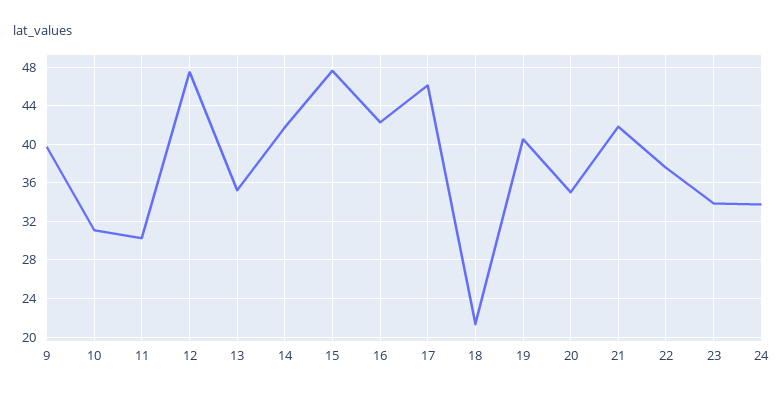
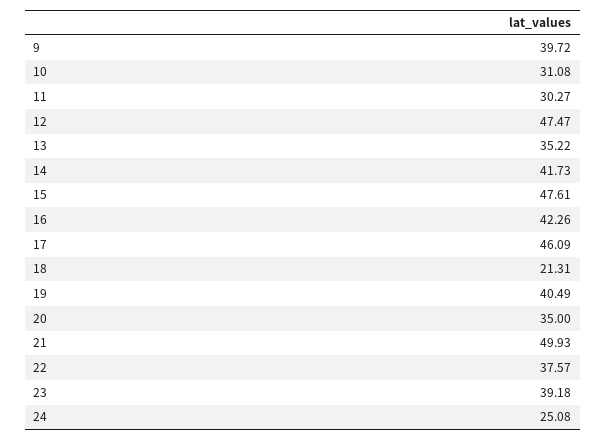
  {
    "9": 39.72,
    "10": 31.08,
    "11": 30.27,
    "12": 47.47,
    "13": 35.22,
    "14": 41.73,
    "15": 47.61,
    "16": 42.26,
    "17": 46.09,
    "18": 21.31,
    "19": 40.49,
    "20": 35,
-   "21": 42,
+   "21": 49.93,
    "22": 37.57,
-   "23": 34,
+   "23": 39.18,
-   "24": 34
+   "24": 25.08
  }

